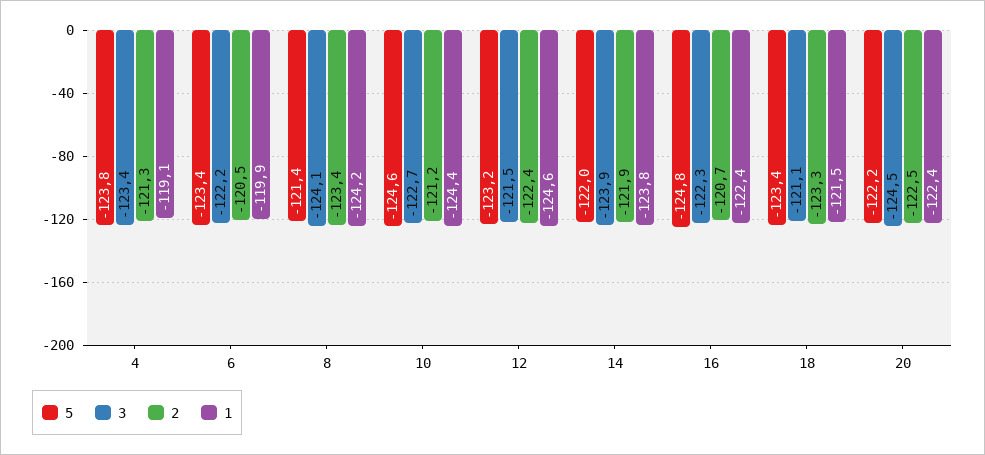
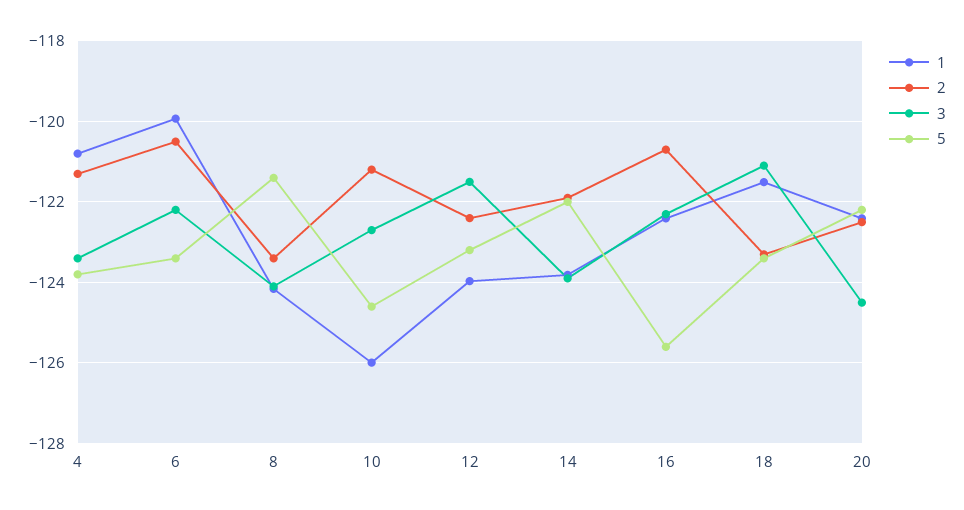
  {
    "5": {
      "4": -123.8,
      "6": -123.4,
      "8": -121.4,
      "10": -124.6,
      "12": -123.2,
      "14": -122,
-     "16": -124.8,
+     "16": -125.6,
      "18": -123.4,
      "20": -122.2
    },
    "3": {
      "4": -123.4,
      "6": -122.2,
      "8": -124.1,
      "10": -122.7,
      "12": -121.5,
      "14": -123.9,
      "16": -122.3,
      "18": -121.1,
      "20": -124.5
    },
    "2": {
      "4": -121.3,
      "6": -120.5,
      "8": -123.4,
      "10": -121.2,
      "12": -122.4,
      "14": -121.9,
      "16": -120.7,
      "18": -123.3,
      "20": -122.5
    },
    "1": {
-     "4": -119.1,
+     "4": -120.8,
      "6": -119.9,
      "8": -124.2,
-     "10": -124.4,
+     "10": -126,
-     "12": -124.6,
+     "12": -124,
      "14": -123.8,
      "16": -122.4,
      "18": -121.5,
      "20": -122.4
    }
  }

